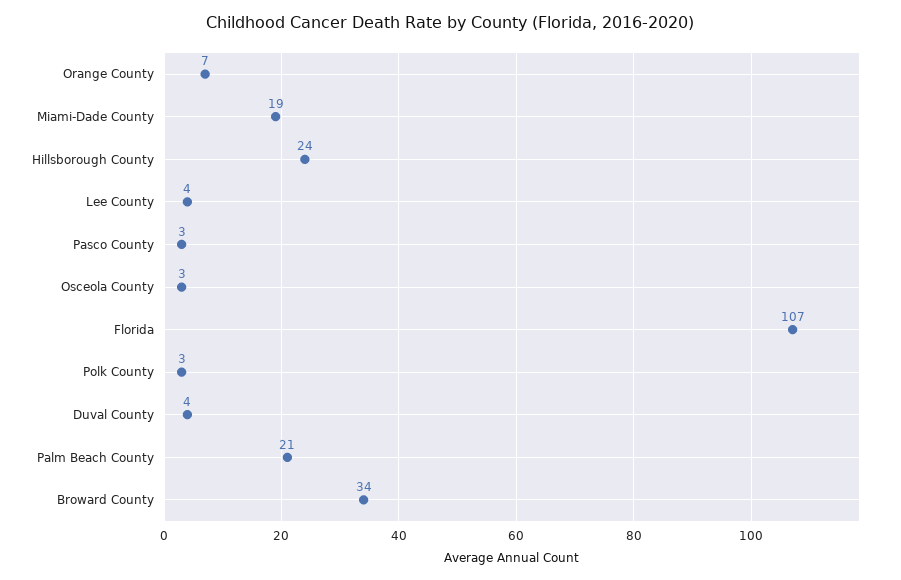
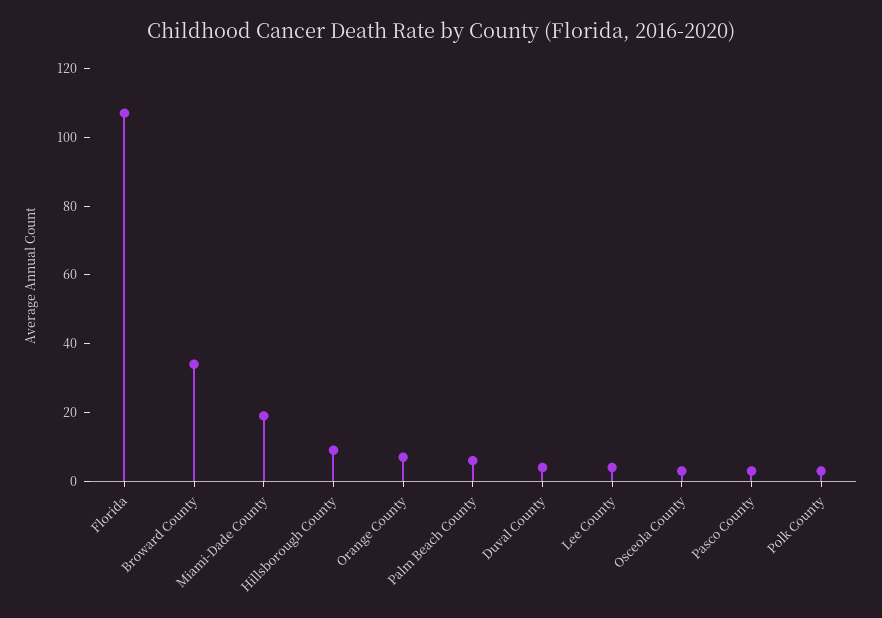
  {
    "Orange County": 7,
    "Miami-Dade County": 19,
-   "Hillsborough County": 24,
+   "Hillsborough County": 10,
    "Lee County": 4,
    "Pasco County": 3,
    "Osceola County": 3,
    "Florida": 107,
    "Polk County": 3,
    "Duval County": 4,
-   "Palm Beach County": 21,
+   "Palm Beach County": 5,
    "Broward County": 34
  }

